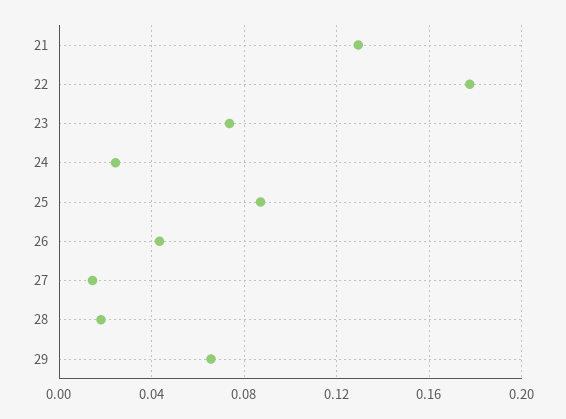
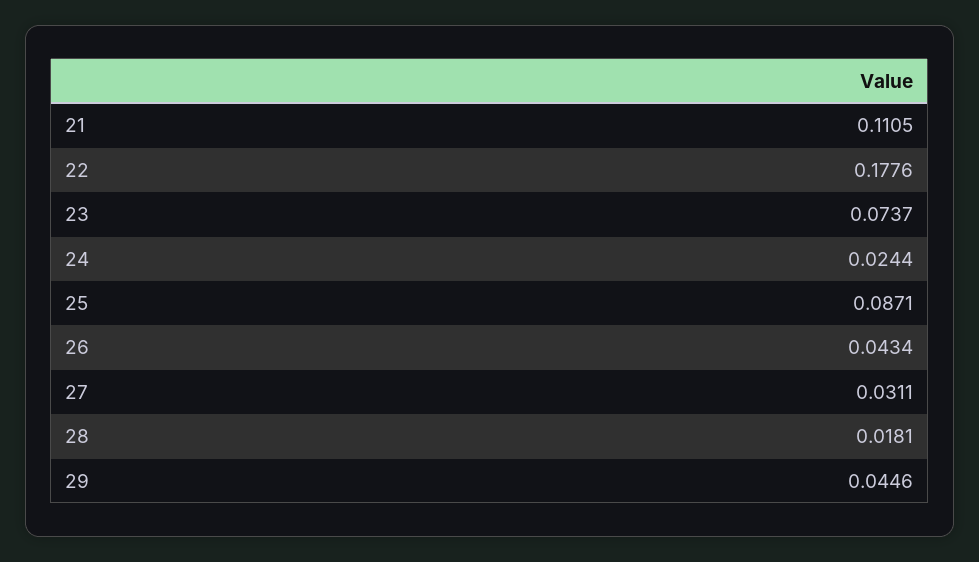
  {
-   "21": 0.13,
+   "21": 0.1105,
    "22": 0.1776,
    "23": 0.0737,
    "24": 0.0244,
    "25": 0.0871,
    "26": 0.0434,
-   "27": 0.015,
+   "27": 0.0311,
    "28": 0.0181,
-   "29": 0.065
+   "29": 0.0446
  }

